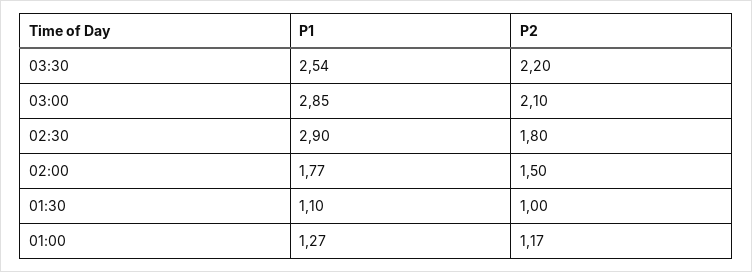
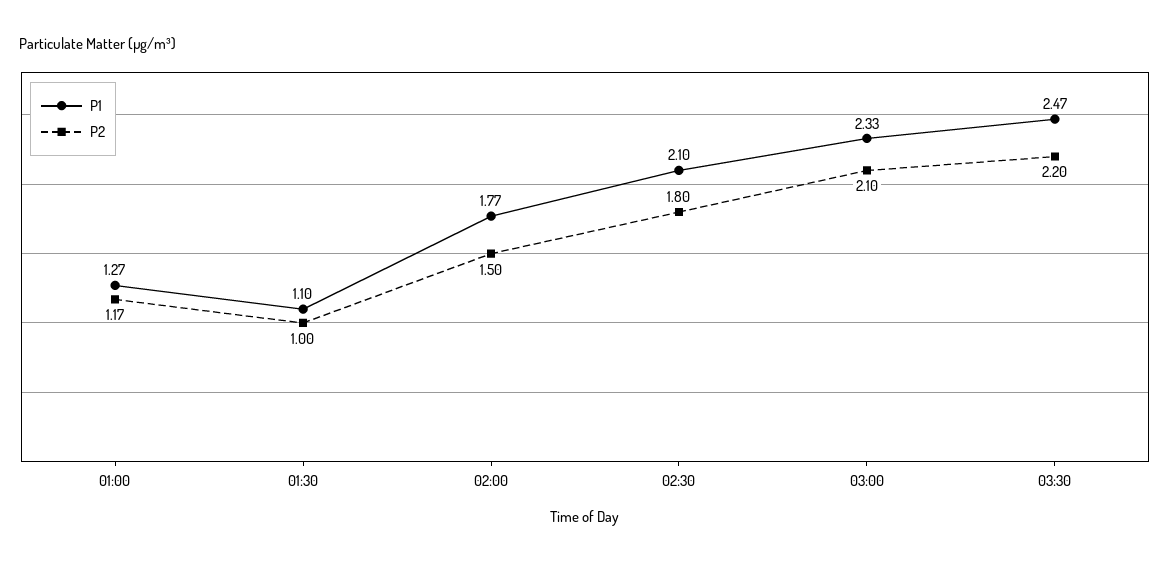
  {
    "P1": {
-     "03:30": 2.54,
+     "03:30": 2.47,
-     "03:00": 2.85,
+     "03:00": 2.33,
-     "02:30": 2.9,
+     "02:30": 2.1,
      "02:00": 1.77,
      "01:30": 1.1,
      "01:00": 1.27
    },
    "P2": {
      "03:30": 2.2,
      "03:00": 2.1,
      "02:30": 1.8,
      "02:00": 1.5,
      "01:30": 1,
      "01:00": 1.17
    }
  }

